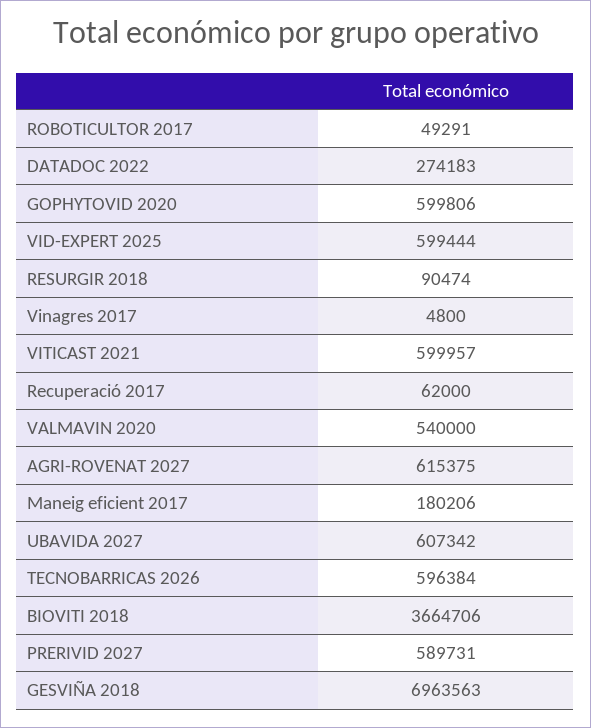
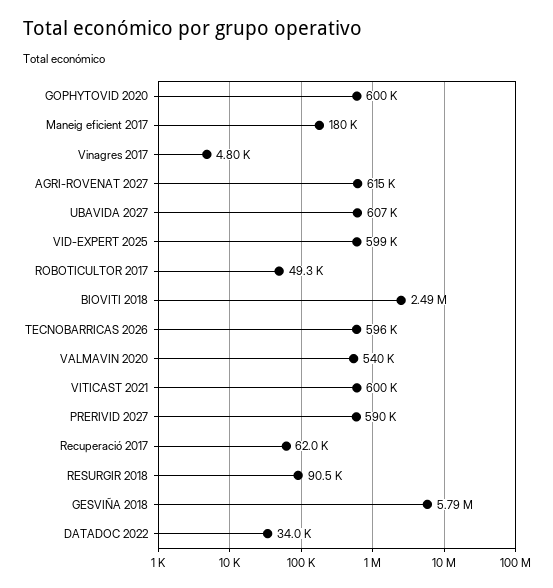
  {
    "ROBOTICULTOR 2017": 49291,
-   "DATADOC 2022": 274183,
+   "DATADOC 2022": 34000,
    "GOPHYTOVID 2020": 599806,
    "VID-EXPERT 2025": 599444,
    "RESURGIR 2018": 90474,
    "Vinagres 2017": 4800,
    "VITICAST 2021": 599957,
    "Recuperació 2017": 62000,
    "VALMAVIN 2020": 540000,
    "AGRI-ROVENAT 2027": 615375,
    "Maneig eficient 2017": 180206,
    "UBAVIDA 2027": 607342,
    "TECNOBARRICAS 2026": 596384,
-   "BIOVITI 2018": 3664706,
+   "BIOVITI 2018": 2490000,
    "PRERIVID 2027": 589731,
-   "GESVIÑA 2018": 6963563
+   "GESVIÑA 2018": 5790000
  }

